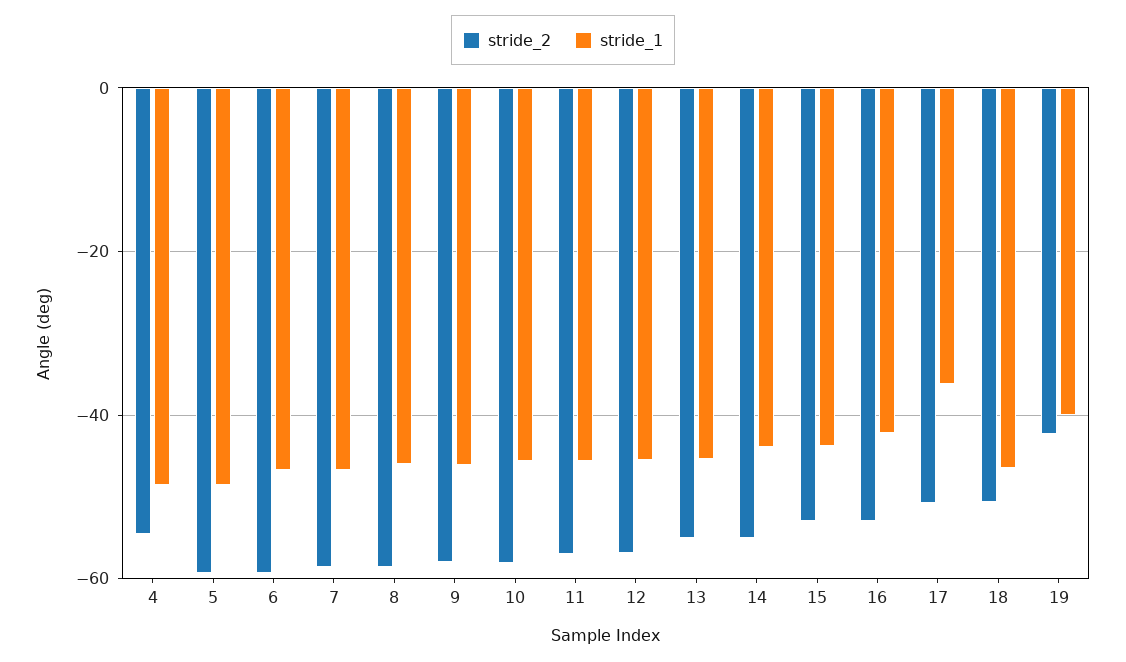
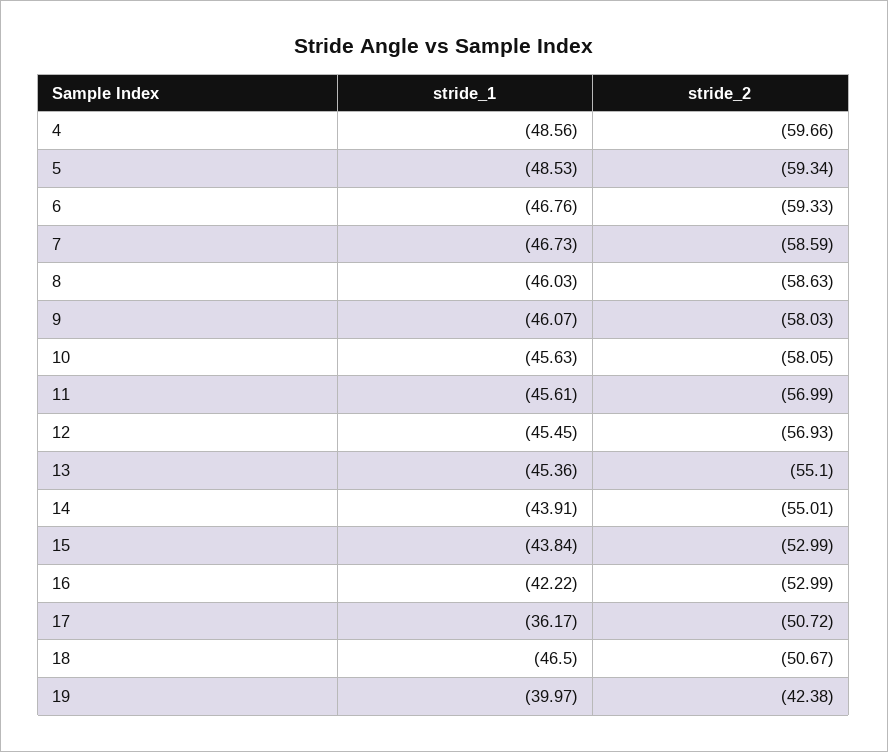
  {
    "stride_2": {
-     "4": -54,
+     "4": -59.66,
      "5": -59.34,
      "6": -59.33,
      "7": -58.59,
      "8": -58.63,
      "9": -58.03,
      "10": -58.05,
      "11": -56.99,
      "12": -56.93,
      "13": -55.1,
      "14": -55.01,
      "15": -52.99,
      "16": -52.99,
      "17": -50.72,
      "18": -50.67,
      "19": -42.38
    },
    "stride_1": {
      "4": -48.56,
      "5": -48.53,
      "6": -46.76,
      "7": -46.73,
      "8": -46.03,
      "9": -46.07,
      "10": -45.63,
      "11": -45.61,
      "12": -45.45,
      "13": -45.36,
      "14": -43.91,
      "15": -43.84,
      "16": -42.22,
      "17": -36.17,
      "18": -46.5,
      "19": -39.97
    }
  }

